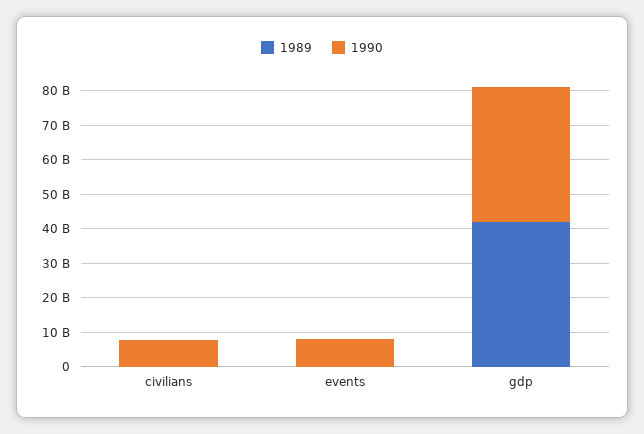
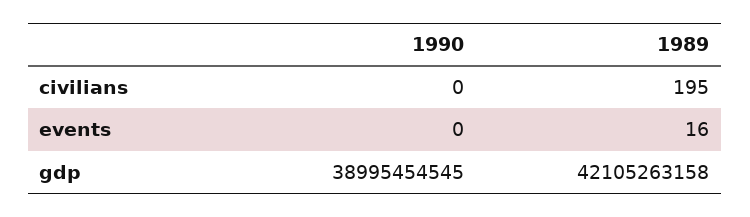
  {
    "1989": {
      "civilians": 195,
      "events": 16,
      "gdp": 42105263158
    },
    "1990": {
-     "civilians": 7500000000,
+     "civilians": 0,
-     "events": 7500000000,
+     "events": 0,
      "gdp": 38995454545
    }
  }

